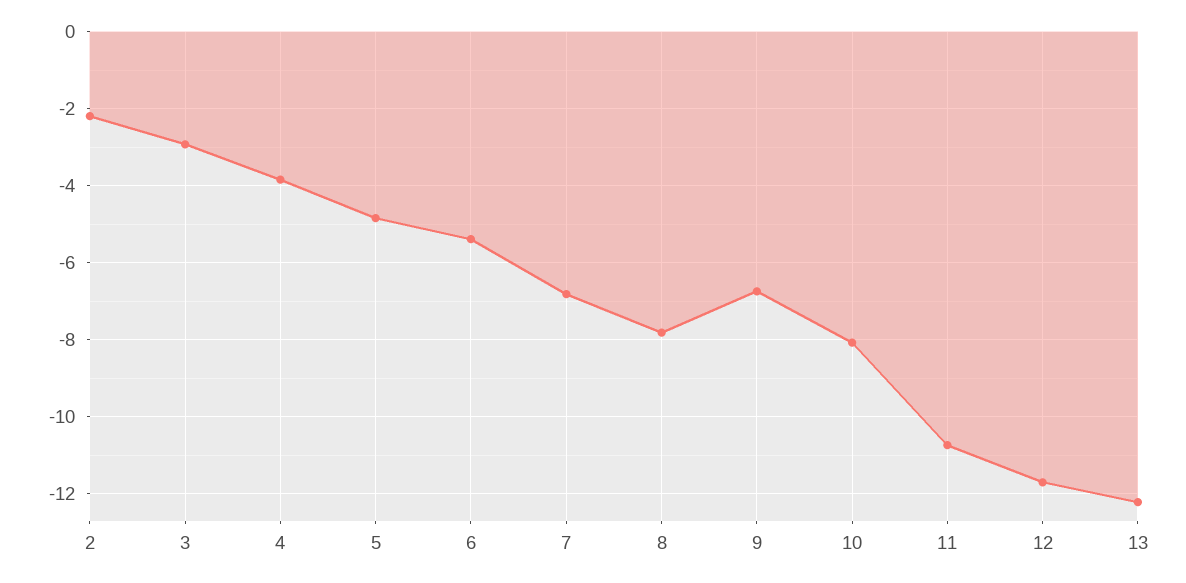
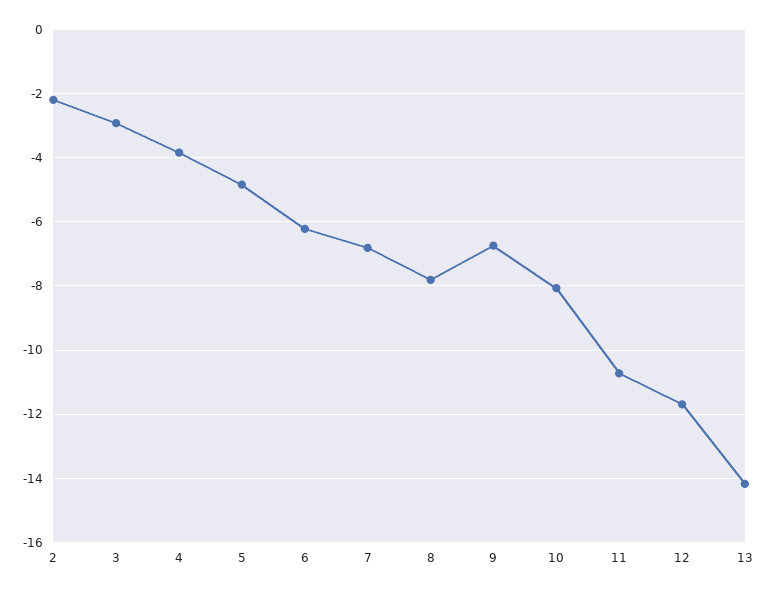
  {
    "2": -2.2,
    "3": -3,
    "4": -3.8,
    "5": -4.8,
-   "6": -5.4,
+   "6": -6.2,
    "7": -6.8,
    "8": -7.8,
    "9": -6.8,
    "10": -8,
    "11": -10.8,
    "12": -11.8,
-   "13": -12.2
+   "13": -14.2
  }

